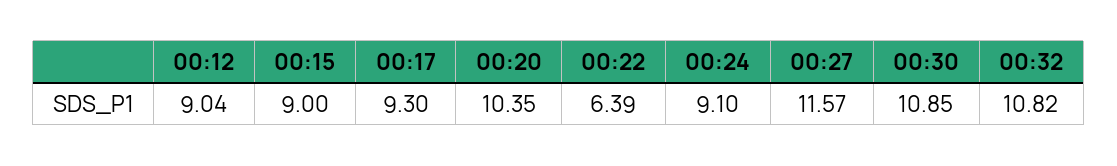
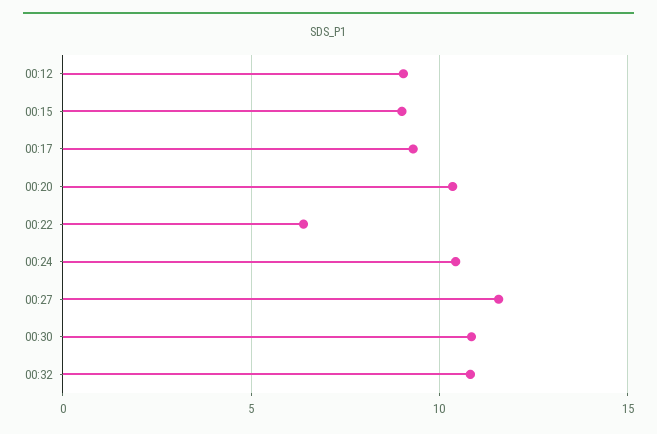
  {
    "00:12": 9.04,
    "00:15": 9,
    "00:17": 9.3,
    "00:20": 10.35,
    "00:22": 6.39,
-   "00:24": 9.1,
+   "00:24": 10.5,
    "00:27": 11.57,
    "00:30": 10.85,
    "00:32": 10.82
  }

